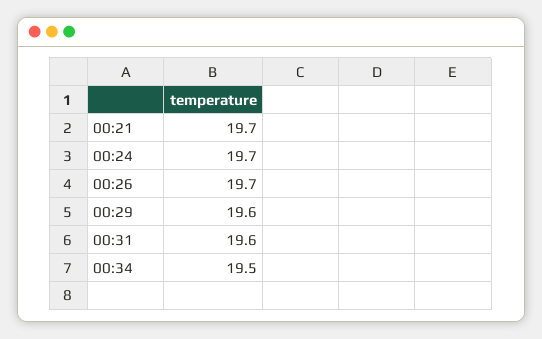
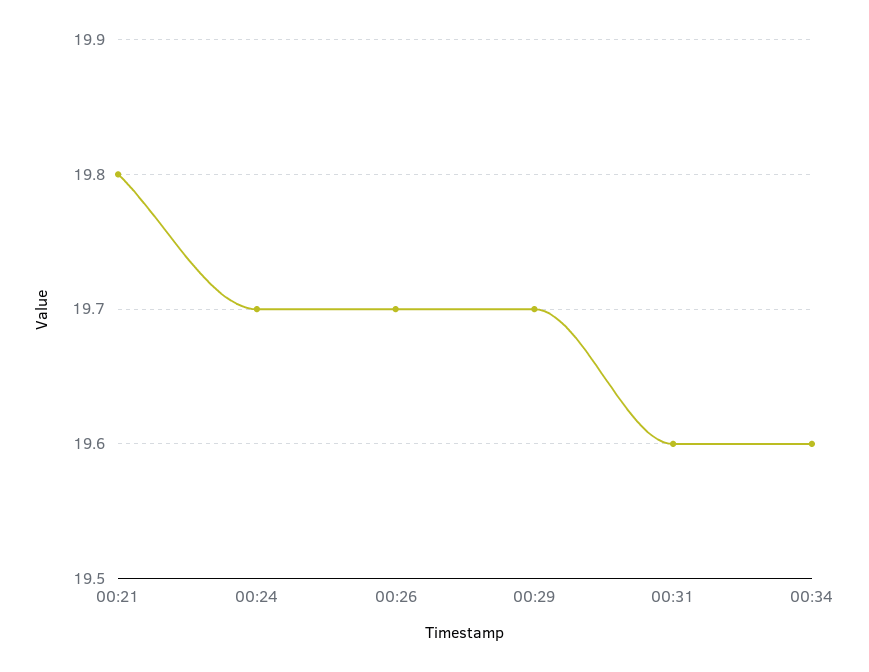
  {
-   "00:21": 19.7,
+   "00:21": 19.8,
    "00:24": 19.7,
    "00:26": 19.7,
-   "00:29": 19.6,
+   "00:29": 19.7,
    "00:31": 19.6,
-   "00:34": 19.5
+   "00:34": 19.6
  }

